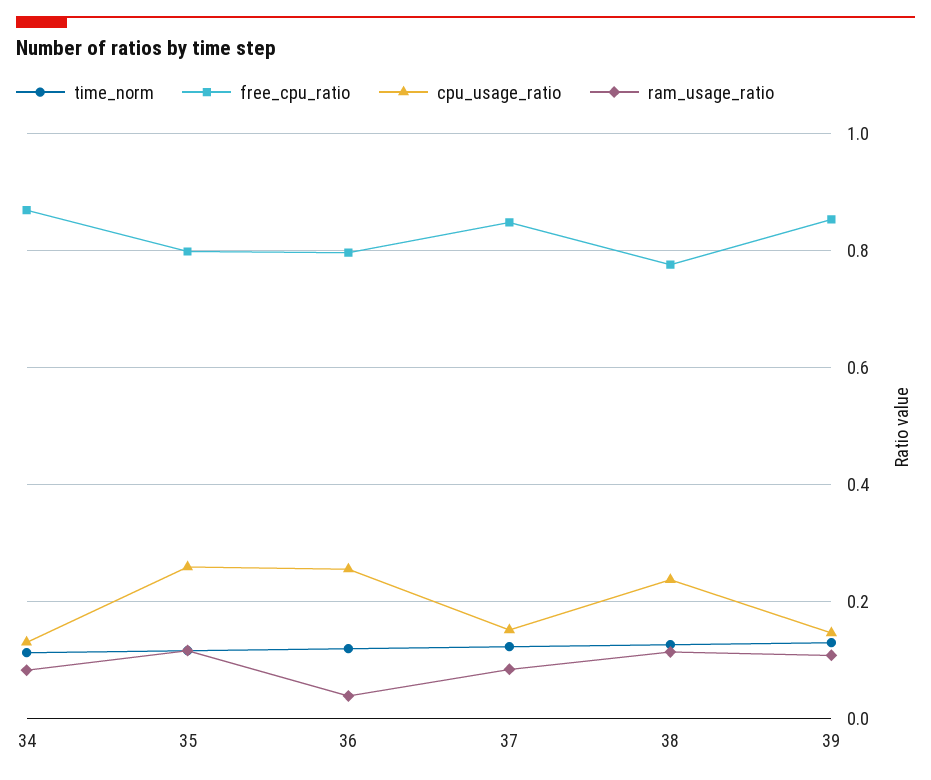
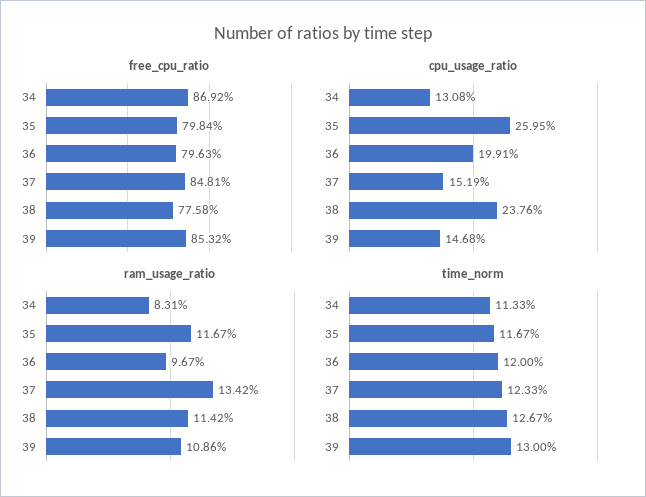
  {
    "time_norm": {
      "34": 0.1133,
      "35": 0.1167,
      "36": 0.12,
      "37": 0.1233,
      "38": 0.1267,
      "39": 0.13
    },
    "free_cpu_ratio": {
      "34": 0.8692,
      "35": 0.7984,
      "36": 0.7963,
      "37": 0.8481,
      "38": 0.7758,
      "39": 0.8532
    },
    "cpu_usage_ratio": {
      "34": 0.1308,
      "35": 0.2595,
-     "36": 0.26,
+     "36": 0.1991,
      "37": 0.1519,
      "38": 0.2376,
      "39": 0.1468
    },
    "ram_usage_ratio": {
      "34": 0.0831,
      "35": 0.1167,
-     "36": 0.04,
+     "36": 0.0967,
-     "37": 0.08,
+     "37": 0.1342,
      "38": 0.1142,
      "39": 0.1086
    }
  }

